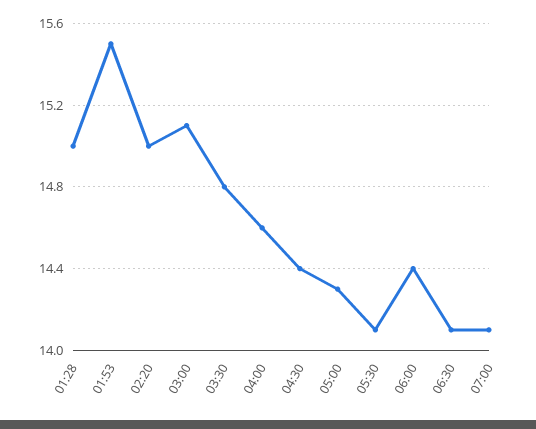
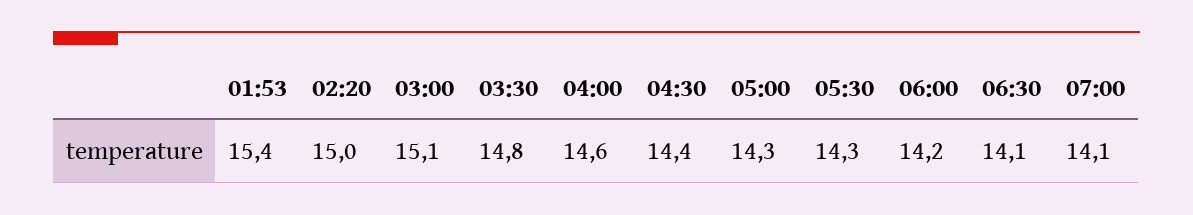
  {
-   "01:28": 15,
-   "01:53": 15.5,
+   "01:53": 15.4,
    "02:20": 15,
    "03:00": 15.1,
    "03:30": 14.8,
    "04:00": 14.6,
    "04:30": 14.4,
    "05:00": 14.3,
-   "05:30": 14.1,
+   "05:30": 14.3,
-   "06:00": 14.4,
+   "06:00": 14.2,
    "06:30": 14.1,
    "07:00": 14.1
  }

